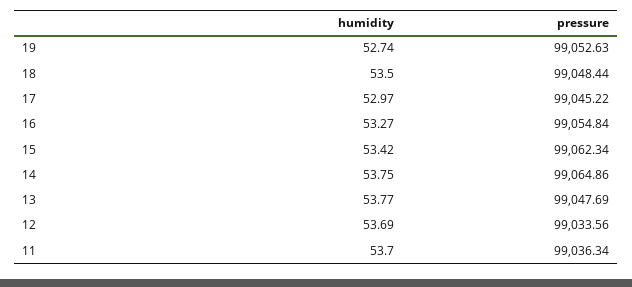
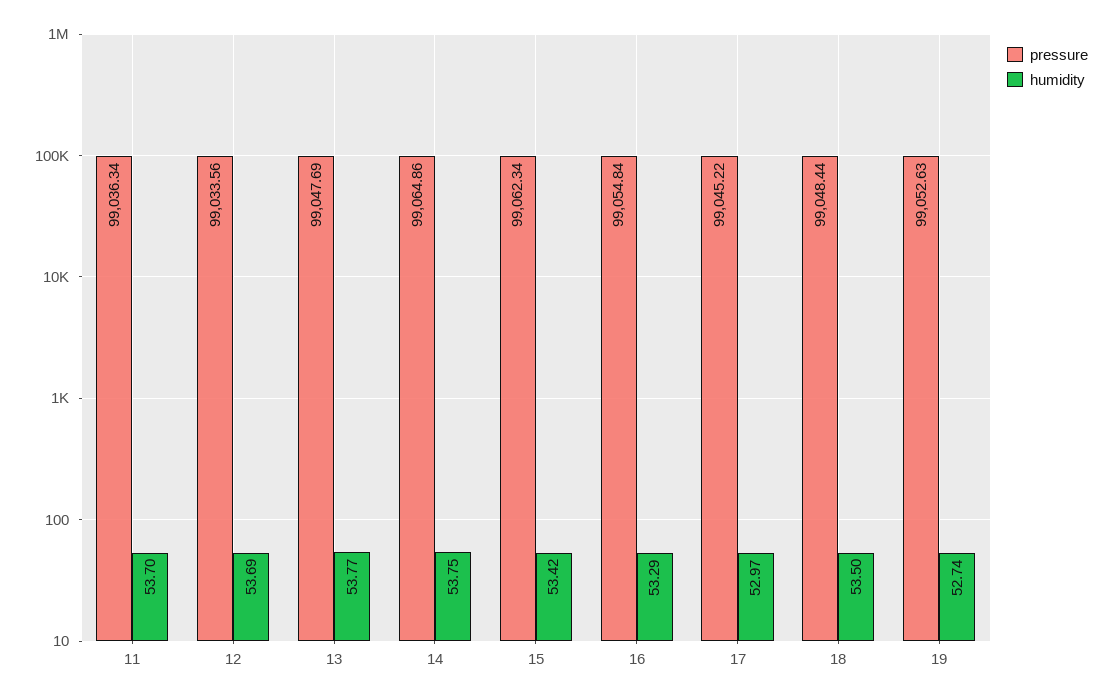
  {
    "humidity": {
      "19": 52.74,
      "18": 53.5,
      "17": 52.97,
-     "16": 53.27,
+     "16": 53.29,
      "15": 53.42,
      "14": 53.75,
      "13": 53.77,
      "12": 53.69,
      "11": 53.7
    },
    "pressure": {
      "19": 99052.63,
      "18": 99048.44,
      "17": 99045.22,
      "16": 99054.84,
      "15": 99062.34,
      "14": 99064.86,
      "13": 99047.69,
      "12": 99033.56,
      "11": 99036.34
    }
  }

